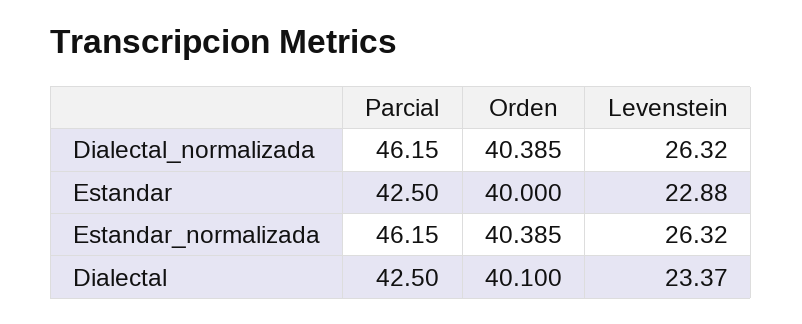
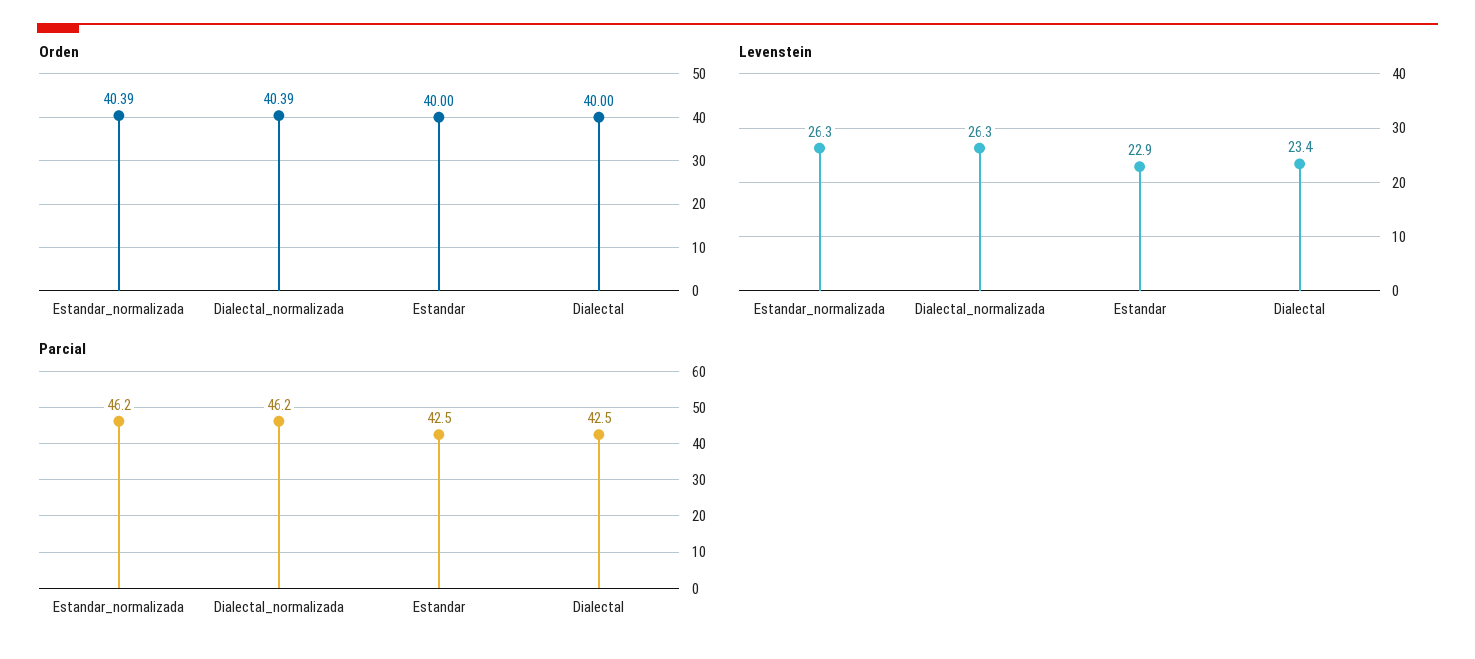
  {
    "Parcial": {
      "Dialectal_normalizada": 46.15,
      "Estandar": 42.5,
      "Estandar_normalizada": 46.15,
      "Dialectal": 42.5
    },
    "Orden": {
      "Dialectal_normalizada": 40.385,
      "Estandar": 40,
      "Estandar_normalizada": 40.385,
-     "Dialectal": 40.1
+     "Dialectal": 40
    },
    "Levenstein": {
      "Dialectal_normalizada": 26.32,
      "Estandar": 22.88,
      "Estandar_normalizada": 26.32,
      "Dialectal": 23.37
    }
  }

